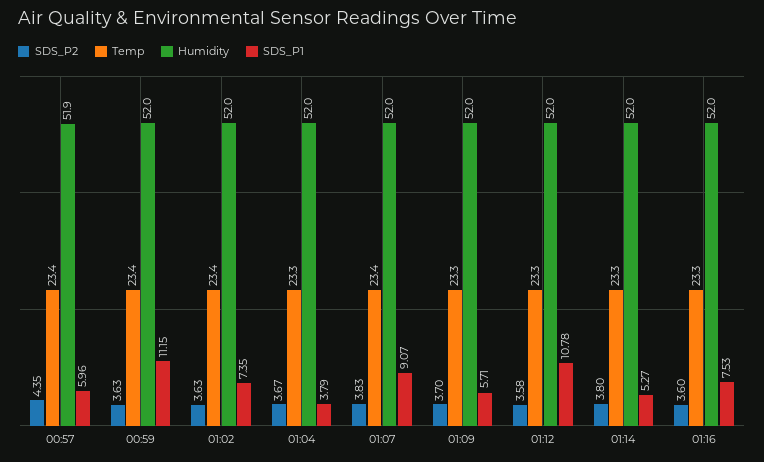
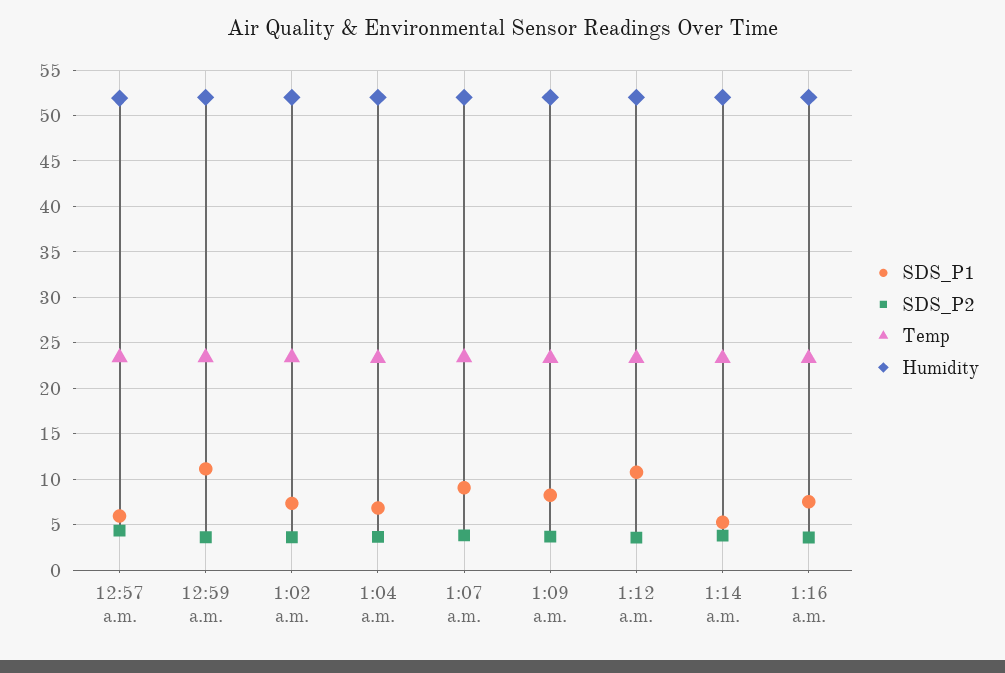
  {
    "SDS_P2": {
      "00:57": 4.35,
      "00:59": 3.63,
      "01:02": 3.63,
      "01:04": 3.67,
      "01:07": 3.83,
      "01:09": 3.7,
      "01:12": 3.58,
      "01:14": 3.8,
      "01:16": 3.6
    },
    "Temp": {
      "00:57": 23.4,
      "00:59": 23.4,
      "01:02": 23.4,
      "01:04": 23.3,
      "01:07": 23.4,
      "01:09": 23.3,
      "01:12": 23.3,
      "01:14": 23.3,
      "01:16": 23.3
    },
    "Humidity": {
      "00:57": 51.9,
      "00:59": 52,
      "01:02": 52,
      "01:04": 52,
      "01:07": 52,
      "01:09": 52,
      "01:12": 52,
      "01:14": 52,
      "01:16": 52
    },
    "SDS_P1": {
      "00:57": 5.96,
      "00:59": 11.15,
      "01:02": 7.35,
-     "01:04": 3.79,
+     "01:04": 7,
      "01:07": 9.07,
-     "01:09": 5.71,
+     "01:09": 8,
      "01:12": 10.78,
      "01:14": 5.27,
      "01:16": 7.53
    }
  }

